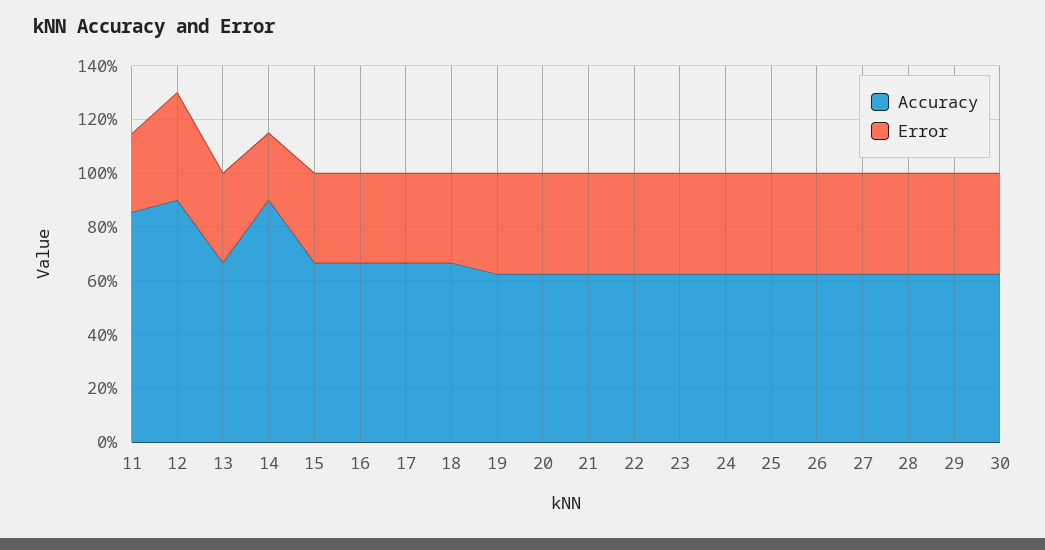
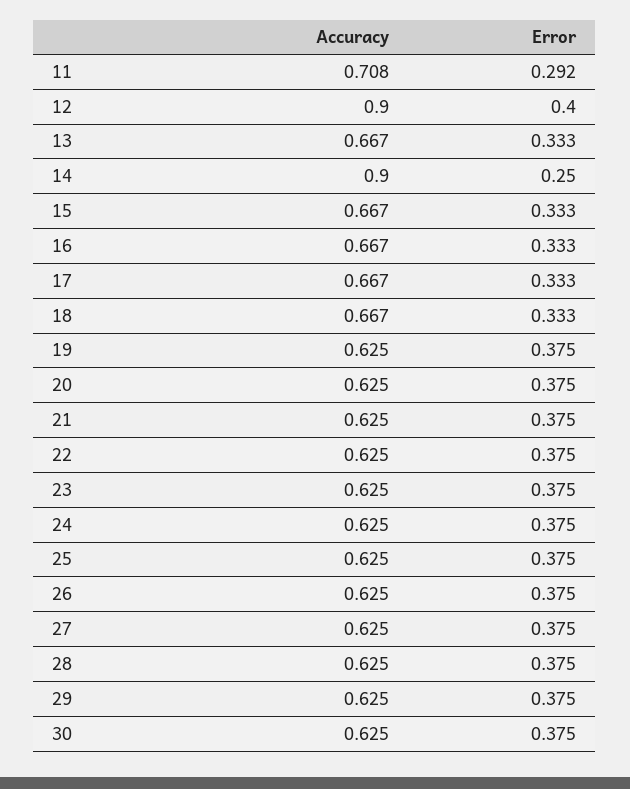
  {
    "Accuracy": {
-     "11": 0.85,
+     "11": 0.708,
      "12": 0.9,
      "13": 0.667,
      "14": 0.9,
      "15": 0.667,
      "16": 0.667,
      "17": 0.667,
      "18": 0.667,
      "19": 0.625,
      "20": 0.625,
      "21": 0.625,
      "22": 0.625,
      "23": 0.625,
      "24": 0.625,
      "25": 0.625,
      "26": 0.625,
      "27": 0.625,
      "28": 0.625,
      "29": 0.625,
      "30": 0.625
    },
    "Error": {
      "11": 0.292,
      "12": 0.4,
      "13": 0.333,
      "14": 0.25,
      "15": 0.333,
      "16": 0.333,
      "17": 0.333,
      "18": 0.333,
      "19": 0.375,
      "20": 0.375,
      "21": 0.375,
      "22": 0.375,
      "23": 0.375,
      "24": 0.375,
      "25": 0.375,
      "26": 0.375,
      "27": 0.375,
      "28": 0.375,
      "29": 0.375,
      "30": 0.375
    }
  }

